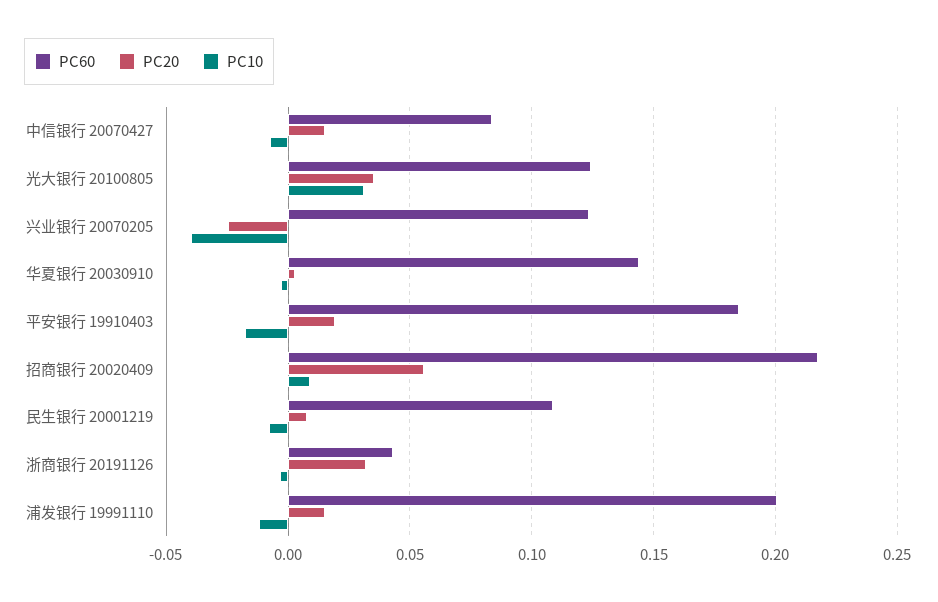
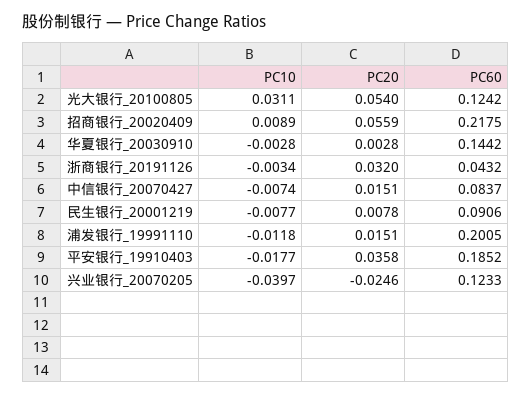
  {
    "PC60": {
      "中信银行 20070427": 0.0837,
      "光大银行 20100805": 0.1242,
      "兴业银行 20070205": 0.1233,
      "华夏银行 20030910": 0.1442,
      "平安银行 19910403": 0.1852,
      "招商银行 20020409": 0.2175,
-     "民生银行 20001219": 0.11,
+     "民生银行 20001219": 0.0906,
      "浙商银行 20191126": 0.0432,
      "浦发银行 19991110": 0.2005
    },
    "PC20": {
      "中信银行 20070427": 0.0151,
-     "光大银行 20100805": 0.035,
+     "光大银行 20100805": 0.054,
      "兴业银行 20070205": -0.0246,
      "华夏银行 20030910": 0.0028,
-     "平安银行 19910403": 0.02,
+     "平安银行 19910403": 0.0358,
      "招商银行 20020409": 0.0559,
      "民生银行 20001219": 0.0078,
      "浙商银行 20191126": 0.032,
      "浦发银行 19991110": 0.0151
    },
    "PC10": {
      "中信银行 20070427": -0.0074,
      "光大银行 20100805": 0.0311,
      "兴业银行 20070205": -0.0397,
      "华夏银行 20030910": -0.0028,
      "平安银行 19910403": -0.0177,
      "招商银行 20020409": 0.0089,
      "民生银行 20001219": -0.0077,
      "浙商银行 20191126": -0.0034,
      "浦发银行 19991110": -0.0118
    }
  }

